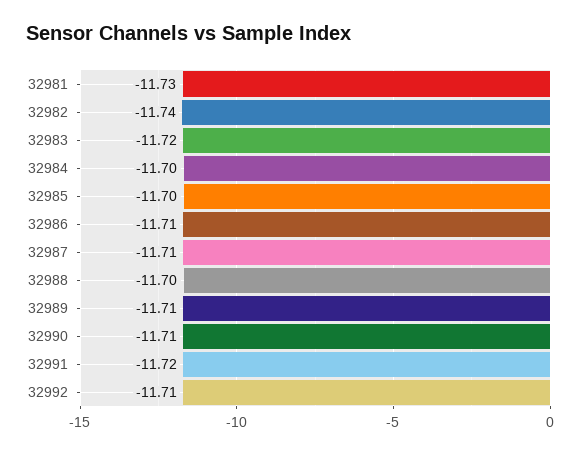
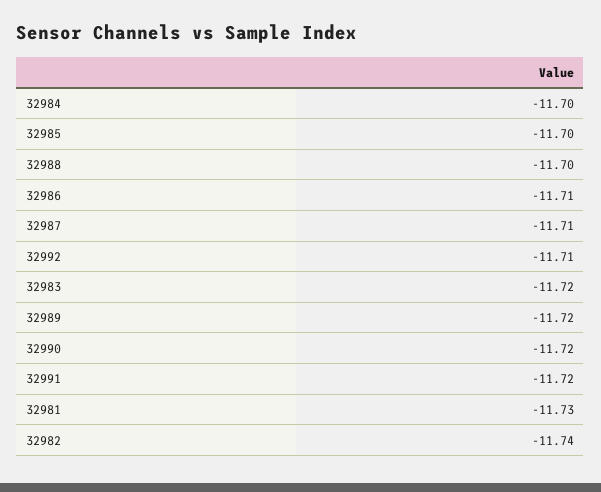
  {
    "32981": -11.73,
    "32982": -11.74,
    "32983": -11.72,
    "32984": -11.7,
    "32985": -11.7,
    "32986": -11.71,
    "32987": -11.71,
    "32988": -11.7,
-   "32989": -11.71,
+   "32989": -11.72,
-   "32990": -11.71,
+   "32990": -11.72,
    "32991": -11.72,
    "32992": -11.71
  }

